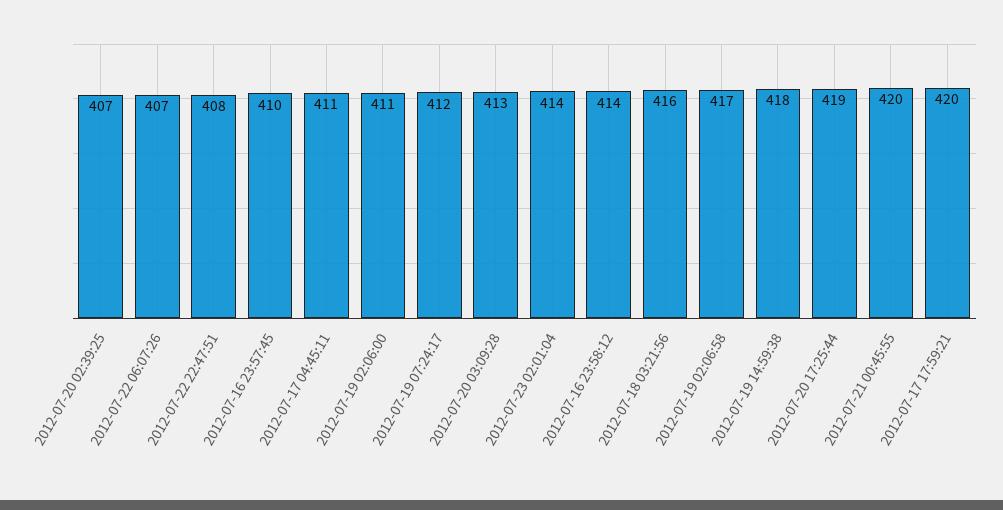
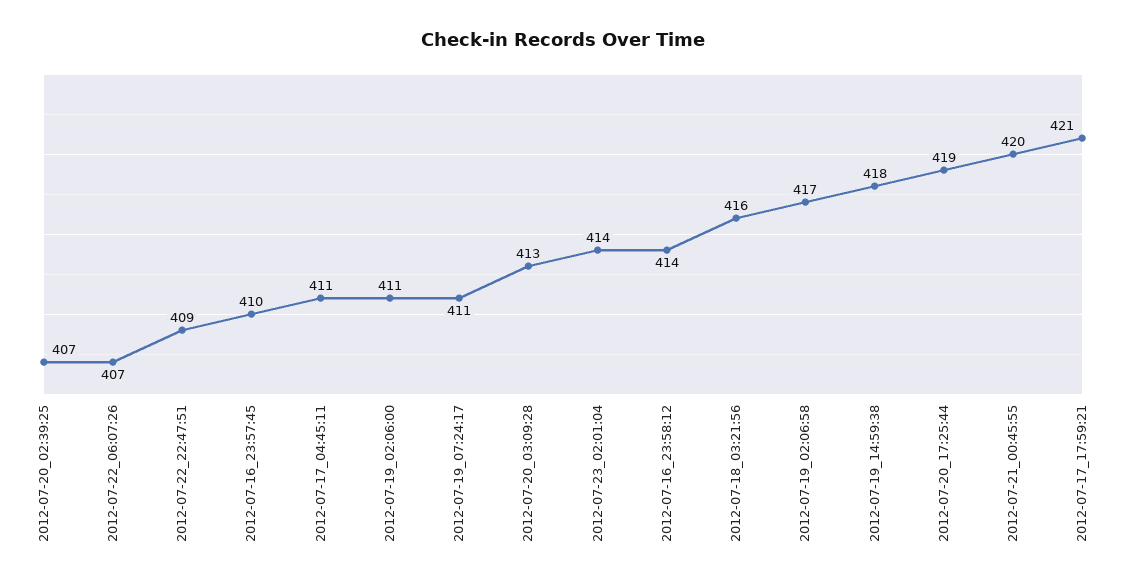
  {
    "2012-07-20 02:39:25": 407,
    "2012-07-22 06:07:26": 407,
-   "2012-07-22 22:47:51": 408,
+   "2012-07-22 22:47:51": 409,
    "2012-07-16 23:57:45": 410,
    "2012-07-17 04:45:11": 411,
    "2012-07-19 02:06:00": 411,
-   "2012-07-19 07:24:17": 412,
+   "2012-07-19 07:24:17": 411,
    "2012-07-20 03:09:28": 413,
    "2012-07-23 02:01:04": 414,
    "2012-07-16 23:58:12": 414,
    "2012-07-18 03:21:56": 416,
    "2012-07-19 02:06:58": 417,
    "2012-07-19 14:59:38": 418,
    "2012-07-20 17:25:44": 419,
    "2012-07-21 00:45:55": 420,
-   "2012-07-17 17:59:21": 420
+   "2012-07-17 17:59:21": 421
  }

